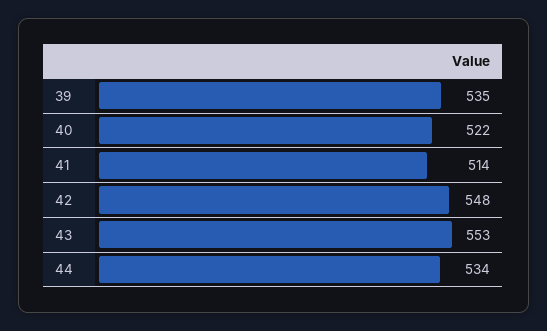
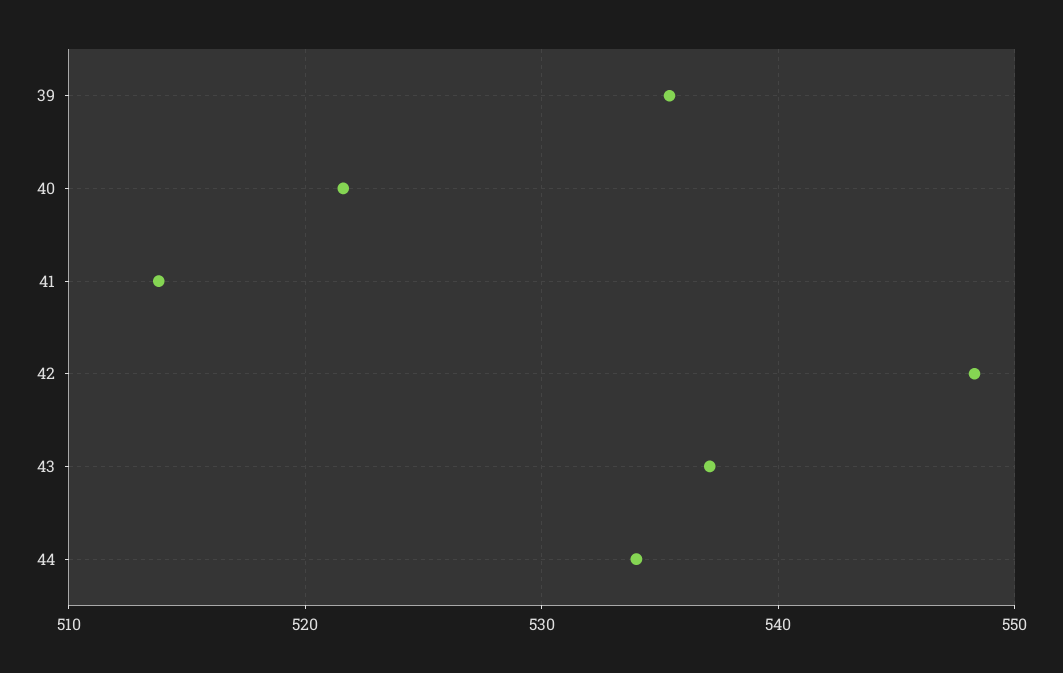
  {
    "39": 535,
    "40": 522,
    "41": 514,
    "42": 548,
-   "43": 553,
+   "43": 537,
    "44": 534
  }

